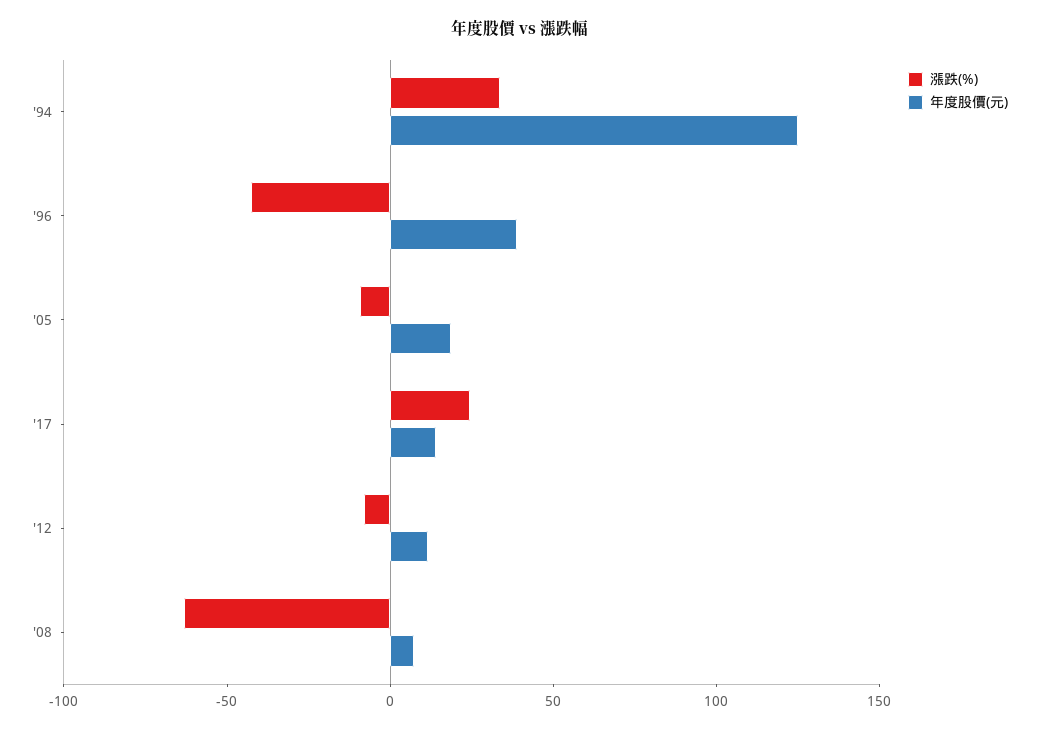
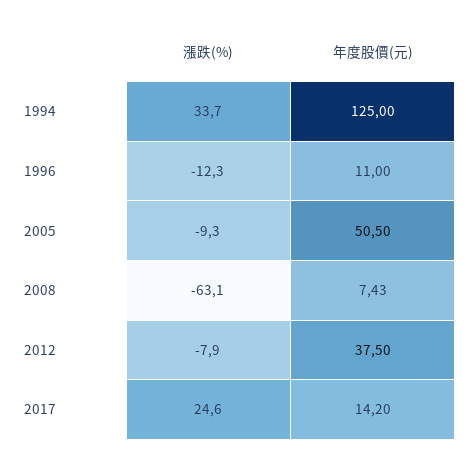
  {
    "漲跌(%)": {
      "'94": 33.7,
-     "'96": -40,
+     "'96": -12.3,
      "'05": -9.3,
      "'17": 24.6,
      "'12": -7.9,
      "'08": -63.1
    },
    "年度股價(元)": {
      "'94": 125,
-     "'96": 40,
+     "'96": 11,
-     "'05": 20,
+     "'05": 50.5,
      "'17": 14.2,
-     "'12": 10,
+     "'12": 37.5,
      "'08": 7.43
    }
  }

